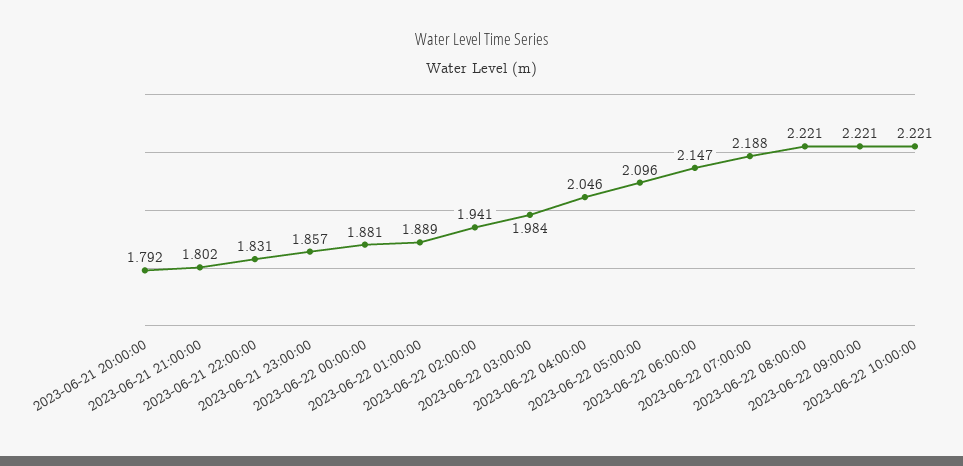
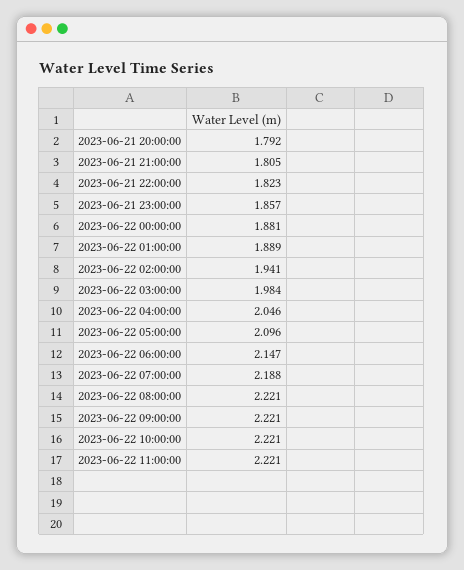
  {
    "2023-06-21 20:00:00": 1.792,
-   "2023-06-21 21:00:00": 1.802,
+   "2023-06-21 21:00:00": 1.805,
-   "2023-06-21 22:00:00": 1.831,
+   "2023-06-21 22:00:00": 1.823,
    "2023-06-21 23:00:00": 1.857,
    "2023-06-22 00:00:00": 1.881,
    "2023-06-22 01:00:00": 1.889,
    "2023-06-22 02:00:00": 1.941,
    "2023-06-22 03:00:00": 1.984,
    "2023-06-22 04:00:00": 2.046,
    "2023-06-22 05:00:00": 2.096,
    "2023-06-22 06:00:00": 2.147,
    "2023-06-22 07:00:00": 2.188,
    "2023-06-22 08:00:00": 2.221,
    "2023-06-22 09:00:00": 2.221,
-   "2023-06-22 10:00:00": 2.221
+   "2023-06-22 10:00:00": 2.221,
+   "2023-06-22 11:00:00": 2.221
  }

